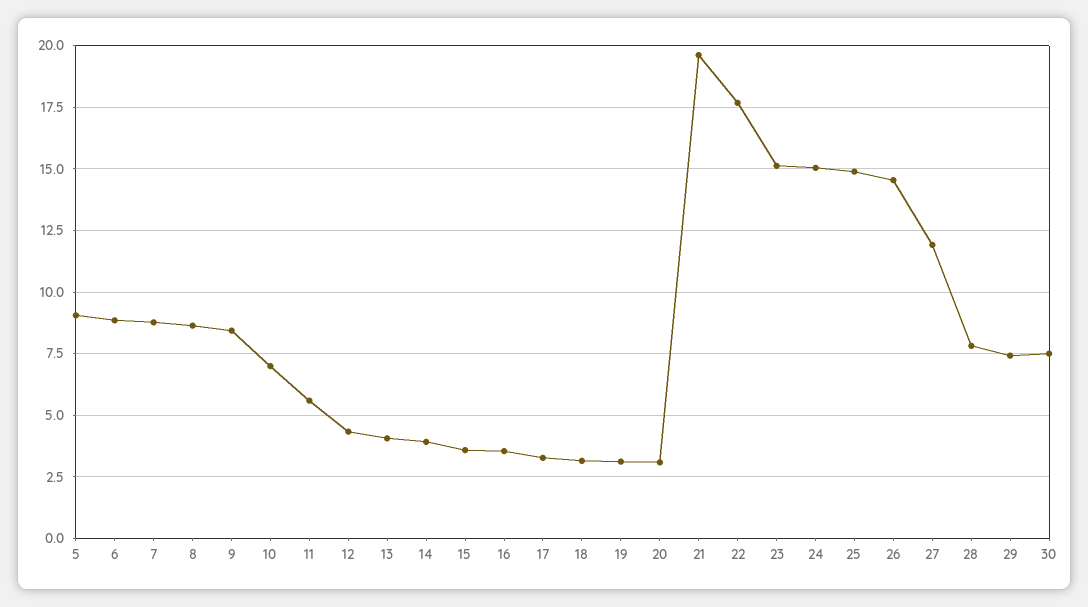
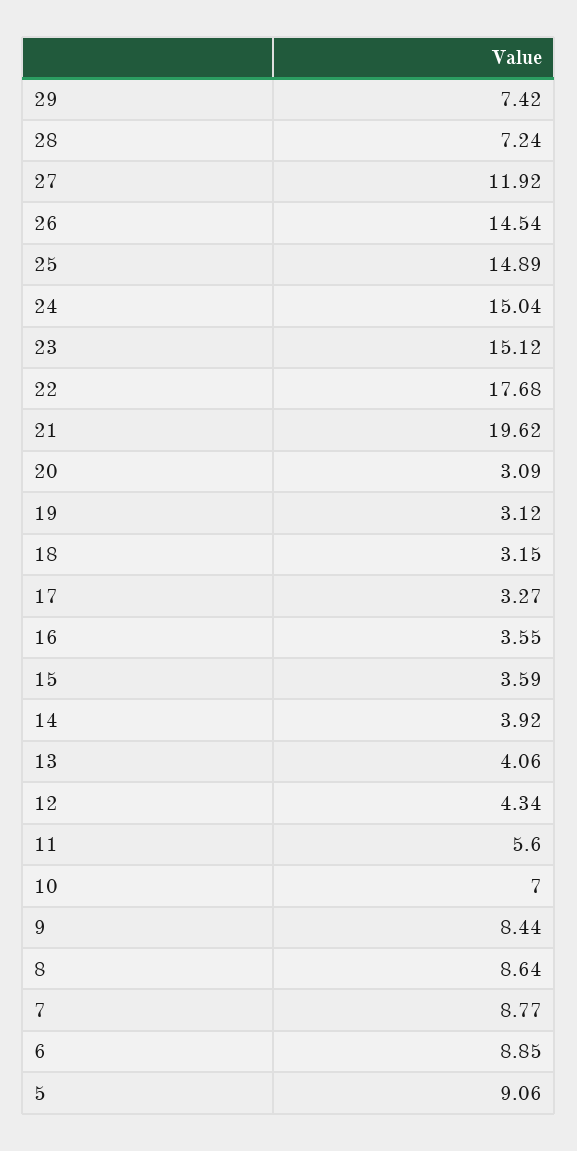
  {
    "5": 9.06,
    "6": 8.85,
    "7": 8.77,
    "8": 8.64,
    "9": 8.44,
    "10": 7,
    "11": 5.6,
    "12": 4.34,
    "13": 4.06,
    "14": 3.92,
    "15": 3.59,
    "16": 3.55,
    "17": 3.27,
    "18": 3.15,
    "19": 3.12,
    "20": 3.09,
    "21": 19.62,
    "22": 17.68,
    "23": 15.12,
    "24": 15.04,
    "25": 14.89,
    "26": 14.54,
    "27": 11.92,
-   "28": 7.75,
+   "28": 7.24,
-   "29": 7.42,
+   "29": 7.42
-   "30": 7.5
  }

